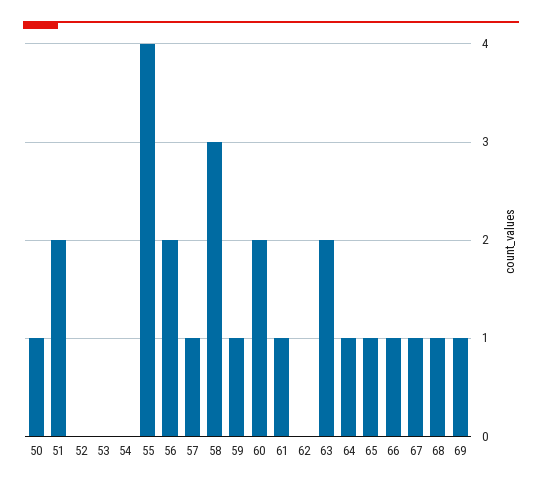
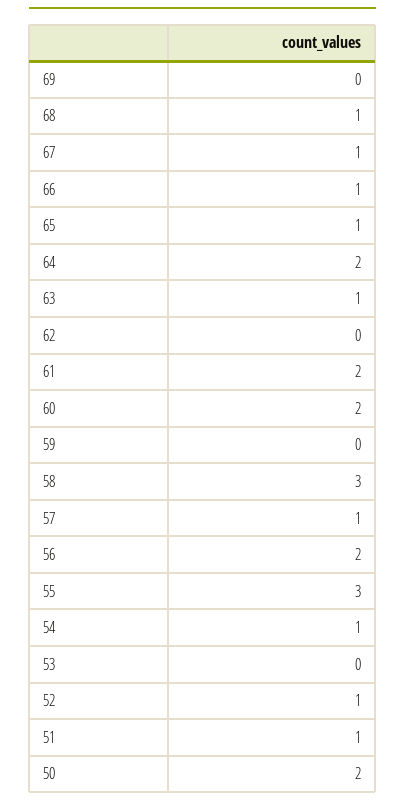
  {
-   "50": 1,
+   "50": 2,
-   "51": 2,
+   "51": 1,
-   "52": 0,
+   "52": 1,
    "53": 0,
-   "54": 0,
+   "54": 1,
-   "55": 4,
+   "55": 3,
    "56": 2,
    "57": 1,
    "58": 3,
-   "59": 1,
+   "59": 0,
    "60": 2,
-   "61": 1,
+   "61": 2,
    "62": 0,
-   "63": 2,
+   "63": 1,
-   "64": 1,
+   "64": 2,
    "65": 1,
    "66": 1,
    "67": 1,
    "68": 1,
-   "69": 1
+   "69": 0
  }

